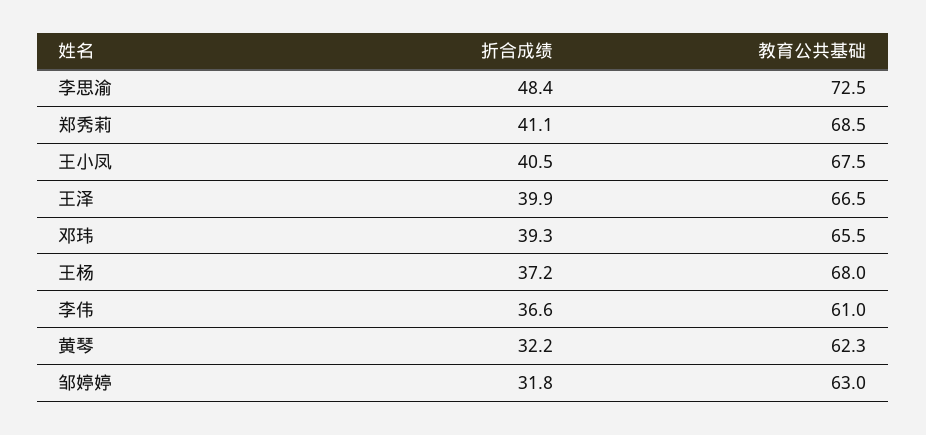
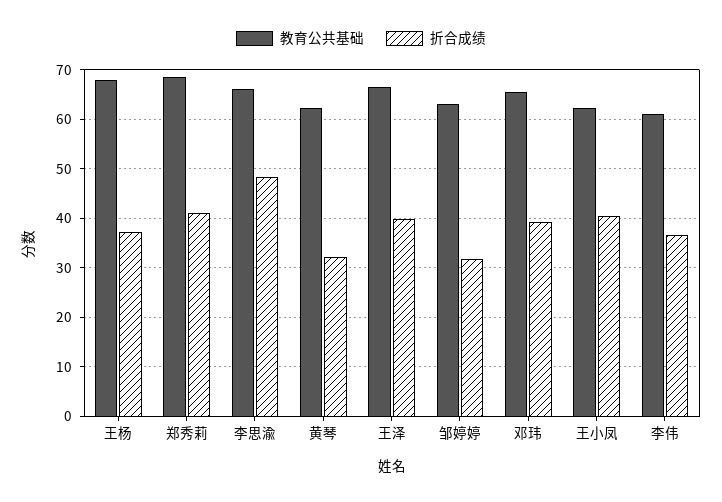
  {
    "折合成绩": {
      "李思渝": 48.4,
      "郑秀莉": 41.1,
      "王小凤": 40.5,
      "王泽": 39.9,
      "邓玮": 39.3,
      "王杨": 37.2,
      "李伟": 36.6,
      "黄琴": 32.2,
      "邹婷婷": 31.8
    },
    "教育公共基础": {
-     "李思渝": 72.5,
+     "李思渝": 66,
      "郑秀莉": 68.5,
-     "王小凤": 67.5,
+     "王小凤": 62,
      "王泽": 66.5,
      "邓玮": 65.5,
      "王杨": 68,
      "李伟": 61,
      "黄琴": 62.3,
      "邹婷婷": 63
    }
  }

